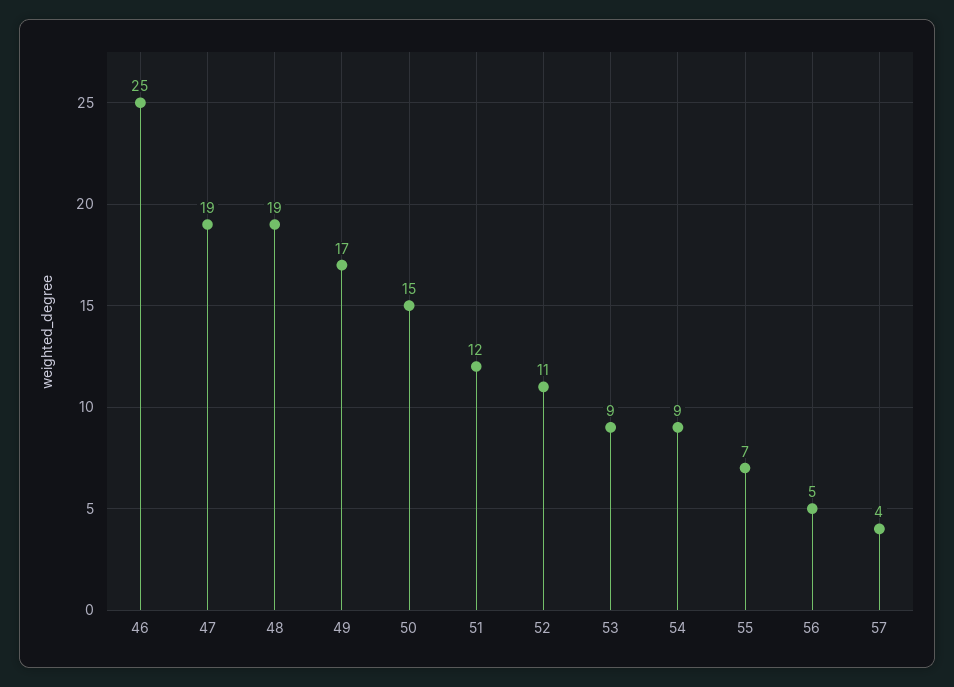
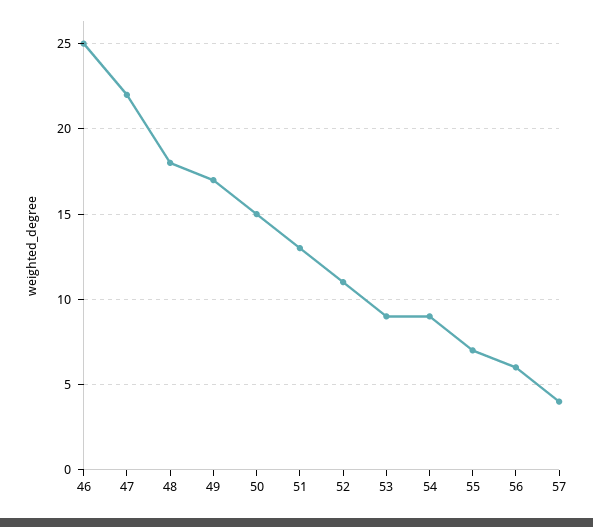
  {
    "46": 25,
-   "47": 19,
+   "47": 22,
-   "48": 19,
+   "48": 18,
    "49": 17,
    "50": 15,
-   "51": 12,
+   "51": 13,
    "52": 11,
    "53": 9,
    "54": 9,
    "55": 7,
-   "56": 5,
+   "56": 6,
    "57": 4
  }

